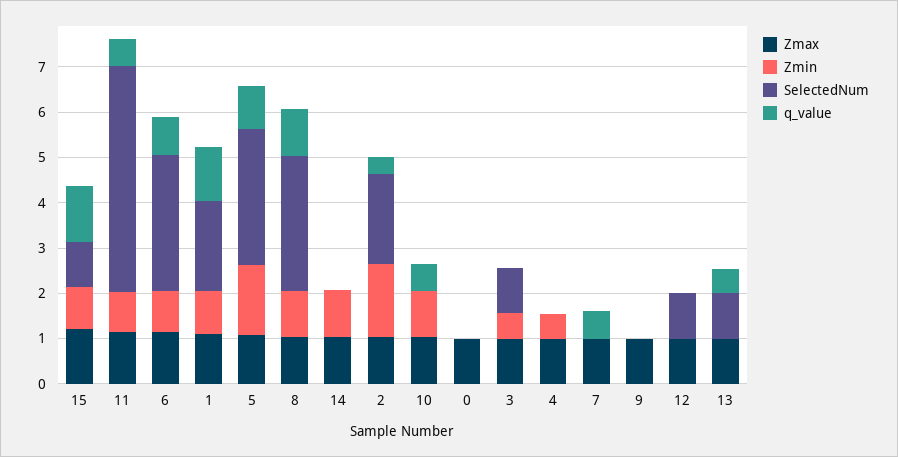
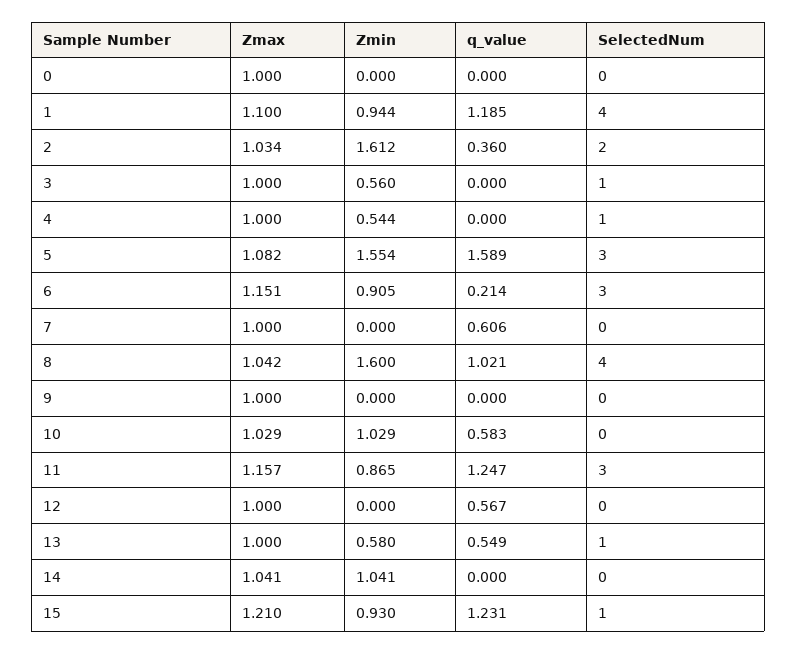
  {
    "Zmax": {
      "15": 1.21,
      "11": 1.157,
      "6": 1.151,
      "1": 1.1,
      "5": 1.082,
      "8": 1.042,
      "14": 1.041,
      "2": 1.034,
      "10": 1.029,
      "0": 1,
      "3": 1,
      "4": 1,
      "7": 1,
      "9": 1,
      "12": 1,
      "13": 1
    },
    "Zmin": {
      "15": 0.93,
      "11": 0.865,
      "6": 0.905,
      "1": 0.944,
      "5": 1.554,
-     "8": 1,
+     "8": 1.6,
      "14": 1.041,
      "2": 1.612,
      "10": 1.029,
      "0": 0,
      "3": 0.56,
      "4": 0.544,
      "7": 0,
      "9": 0,
      "12": 0,
-     "13": 0
+     "13": 0.58
    },
    "SelectedNum": {
      "15": 1,
-     "11": 5,
+     "11": 3,
      "6": 3,
-     "1": 2,
+     "1": 4,
      "5": 3,
-     "8": 3,
+     "8": 4,
      "14": 0,
      "2": 2,
      "10": 0,
      "0": 0,
      "3": 1,
-     "4": 0,
+     "4": 1,
      "7": 0,
      "9": 0,
-     "12": 1,
+     "12": 0,
      "13": 1
    },
    "q_value": {
      "15": 1.231,
-     "11": 0.6,
+     "11": 1.247,
-     "6": 0.8,
+     "6": 0.214,
      "1": 1.185,
-     "5": 1,
+     "5": 1.589,
      "8": 1.021,
      "14": 0,
      "2": 0.36,
      "10": 0.583,
      "0": 0,
      "3": 0,
      "4": 0,
      "7": 0.606,
      "9": 0,
-     "12": 0,
+     "12": 0.567,
      "13": 0.549
    }
  }

